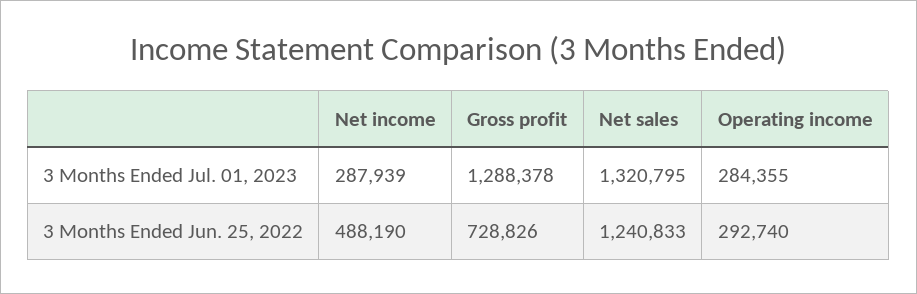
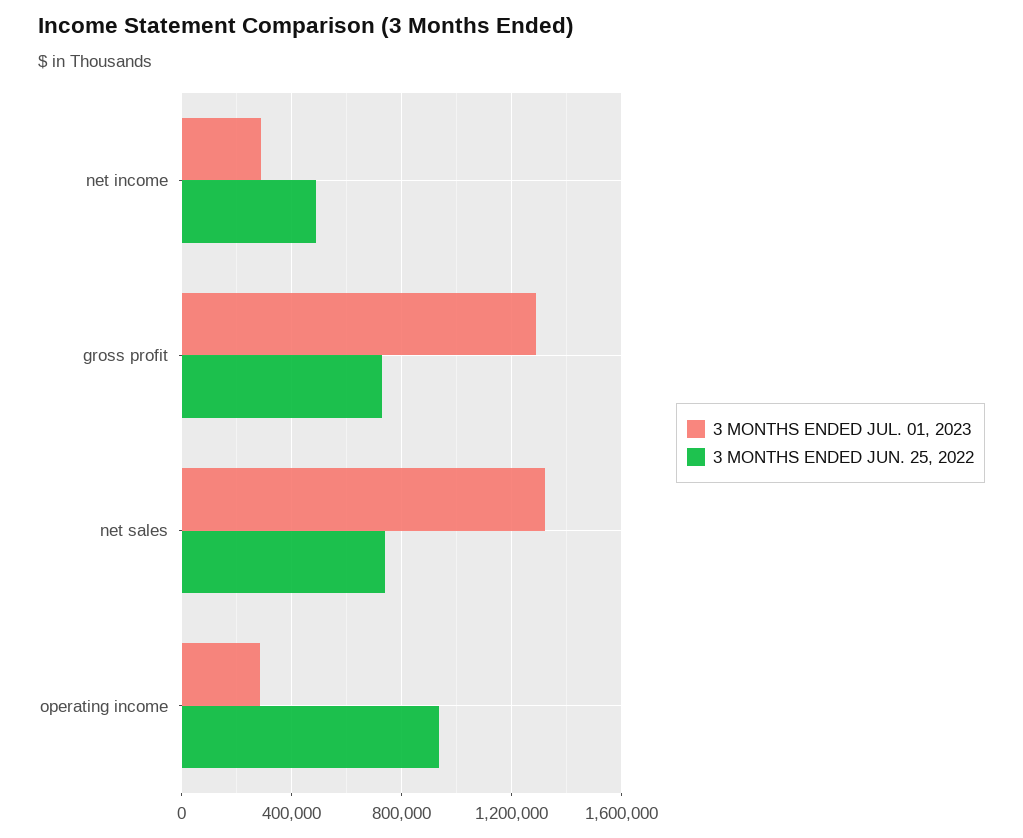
  {
    "3 Months Ended Jul. 01, 2023": {
      "Net income": 287939,
      "Gross profit": 1288378,
      "Net sales": 1320795,
      "Operating income": 284355
    },
    "3 Months Ended Jun. 25, 2022": {
      "Net income": 488190,
      "Gross profit": 728826,
-     "Net sales": 1240833,
+     "Net sales": 750000,
-     "Operating income": 292740
+     "Operating income": 950000
    }
  }

